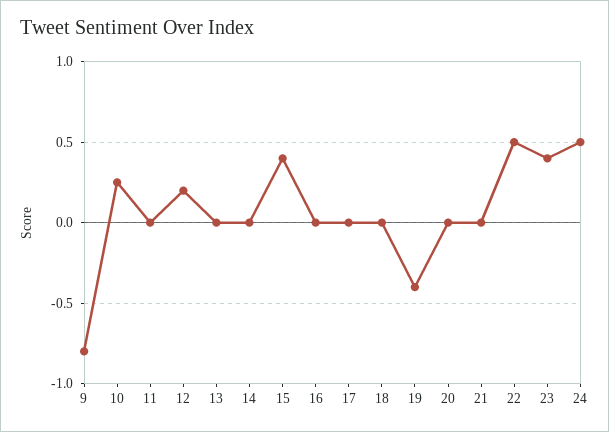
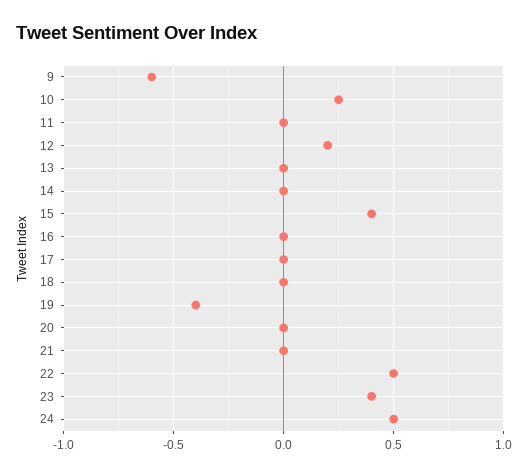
  {
-   "9": -0.8,
+   "9": -0.6,
    "10": 0.25,
    "11": 0,
    "12": 0.2,
    "13": 0,
    "14": 0,
    "15": 0.4,
    "16": 0,
    "17": 0,
    "18": 0,
    "19": -0.4,
    "20": 0,
    "21": 0,
    "22": 0.5,
    "23": 0.4,
    "24": 0.5
  }

